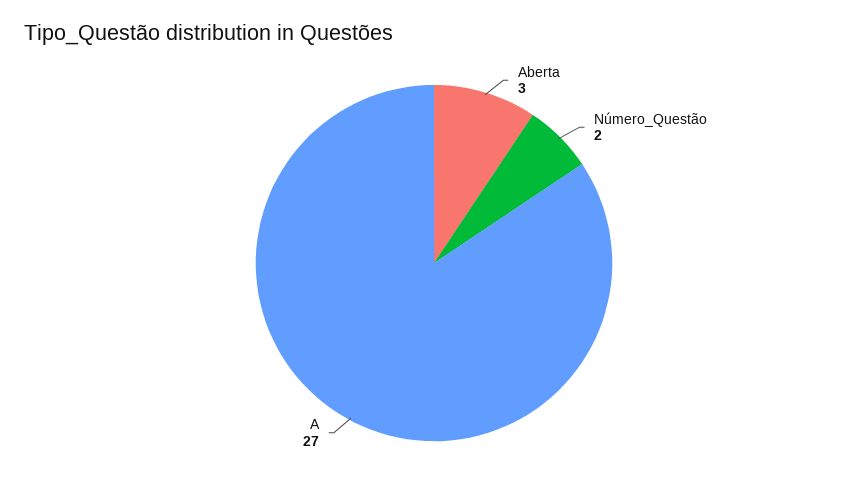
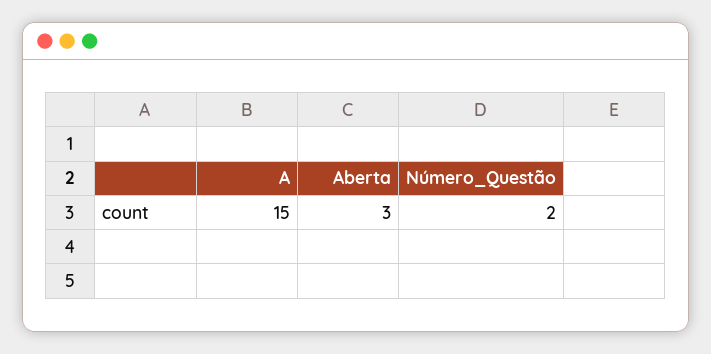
  {
    "Aberta": 3,
    "Número_Questão": 2,
-   "A": 27
+   "A": 15
  }

